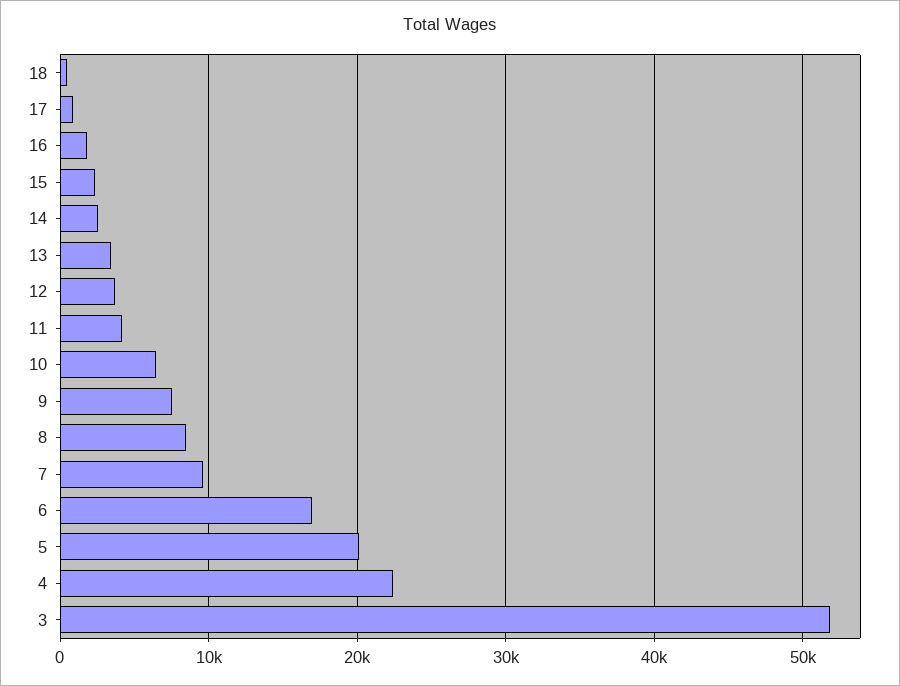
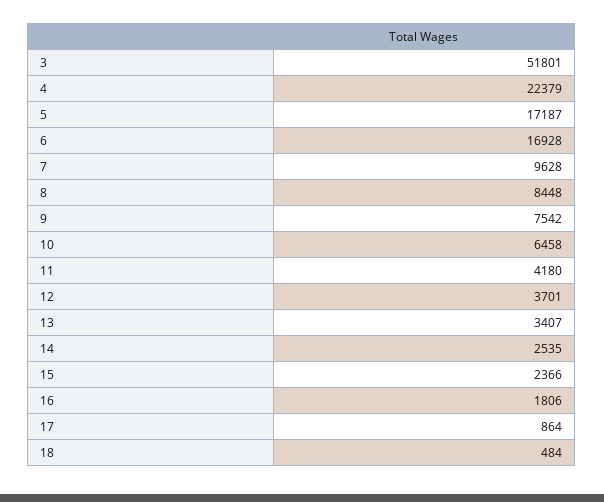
  {
    "18": 484,
    "17": 864,
    "16": 1806,
    "15": 2366,
    "14": 2535,
    "13": 3407,
    "12": 3701,
    "11": 4180,
    "10": 6458,
    "9": 7542,
    "8": 8448,
    "7": 9628,
    "6": 16928,
-   "5": 20000,
+   "5": 17187,
    "4": 22379,
    "3": 51801
  }

